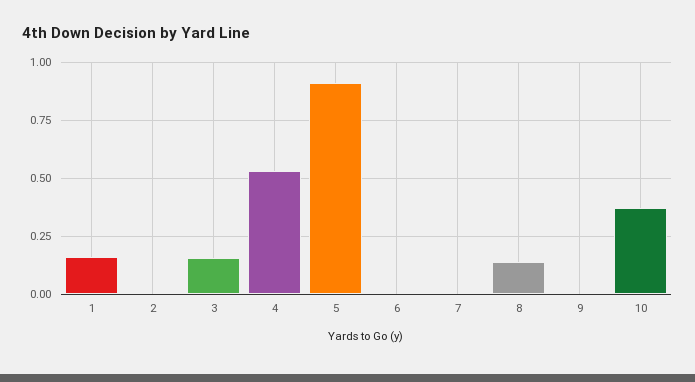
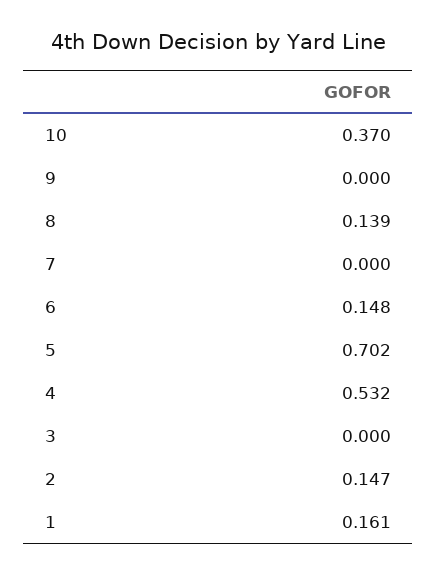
  {
    "1": 0.161,
-   "2": 0,
+   "2": 0.147,
-   "3": 0.15,
+   "3": 0,
    "4": 0.532,
-   "5": 0.9,
+   "5": 0.702,
-   "6": 0,
+   "6": 0.148,
    "7": 0,
    "8": 0.139,
    "9": 0,
    "10": 0.37
  }

